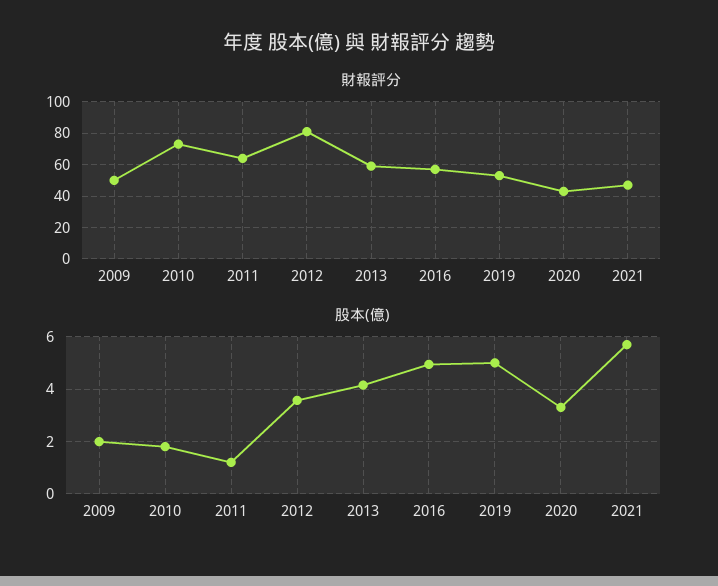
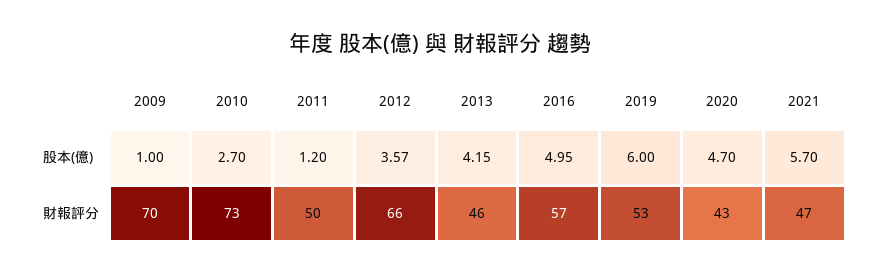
  {
    "財報評分": {
-     "2009": 50,
+     "2009": 70,
      "2010": 73,
-     "2011": 65,
+     "2011": 50,
-     "2012": 80,
+     "2012": 66,
-     "2013": 60,
+     "2013": 46,
      "2016": 57,
      "2019": 53,
      "2020": 43,
      "2021": 47
    },
    "股本(億)": {
-     "2009": 2,
+     "2009": 1,
-     "2010": 1.75,
+     "2010": 2.7,
      "2011": 1.2,
      "2012": 3.57,
      "2013": 4.15,
      "2016": 4.95,
-     "2019": 5,
+     "2019": 6,
-     "2020": 3.25,
+     "2020": 4.7,
      "2021": 5.7
    }
  }

